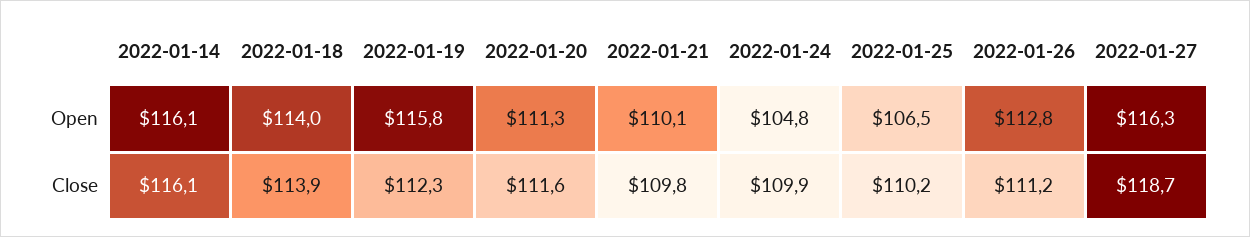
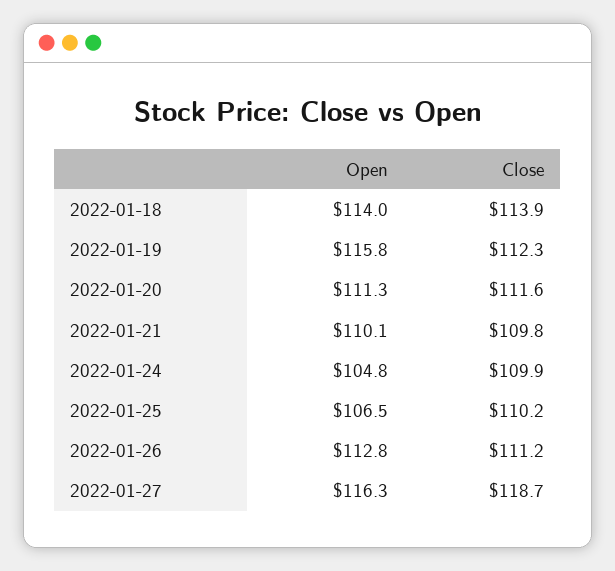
  {
-   "2022-01-14": {
-     "Open": 116.1,
-     "Close": 116.1
-   },
    "2022-01-18": {
      "Open": 114,
      "Close": 113.9
    },
    "2022-01-19": {
      "Open": 115.8,
      "Close": 112.3
    },
    "2022-01-20": {
      "Open": 111.3,
      "Close": 111.6
    },
    "2022-01-21": {
      "Open": 110.1,
      "Close": 109.8
    },
    "2022-01-24": {
      "Open": 104.8,
      "Close": 109.9
    },
    "2022-01-25": {
      "Open": 106.5,
      "Close": 110.2
    },
    "2022-01-26": {
      "Open": 112.8,
      "Close": 111.2
    },
    "2022-01-27": {
      "Open": 116.3,
      "Close": 118.7
    }
  }

